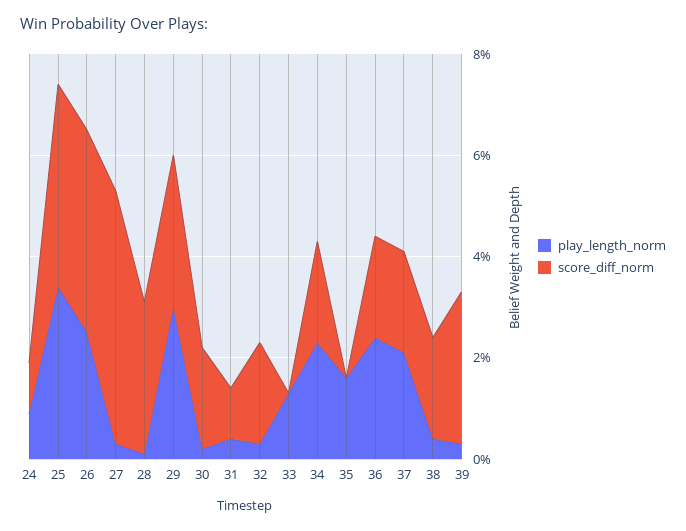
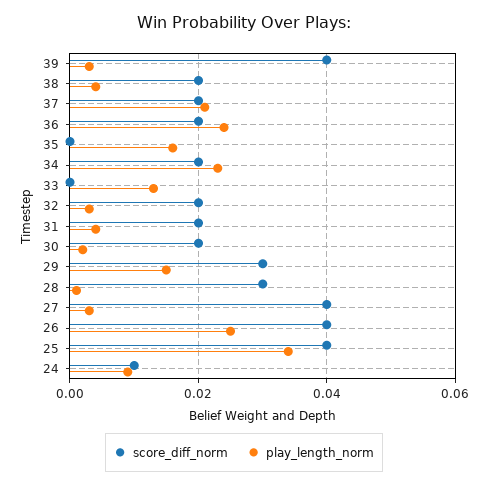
  {
    "play_length_norm": {
      "24": 0.01,
      "25": 0.035,
      "26": 0.025,
      "27": 0.005,
      "28": 0,
-     "29": 0.03,
+     "29": 0.015,
      "30": 0,
      "31": 0.005,
      "32": 0.005,
      "33": 0.015,
      "34": 0.025,
      "35": 0.015,
      "36": 0.025,
      "37": 0.02,
      "38": 0.005,
      "39": 0.005
    },
    "score_diff_norm": {
      "24": 0.01,
      "25": 0.04,
      "26": 0.04,
-     "27": 0.05,
+     "27": 0.04,
      "28": 0.03,
      "29": 0.03,
      "30": 0.02,
-     "31": 0.01,
+     "31": 0.02,
      "32": 0.02,
      "33": 0,
      "34": 0.02,
      "35": 0,
      "36": 0.02,
      "37": 0.02,
      "38": 0.02,
-     "39": 0.03
+     "39": 0.04
    }
  }

